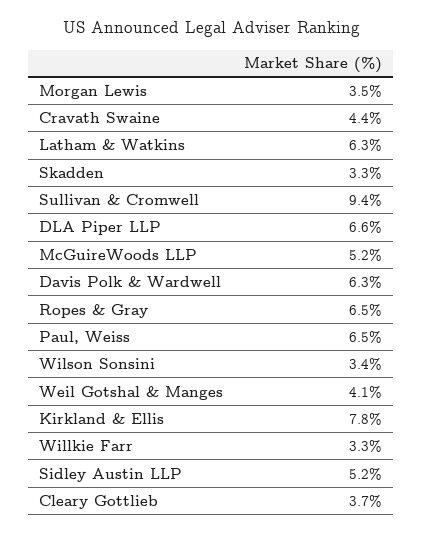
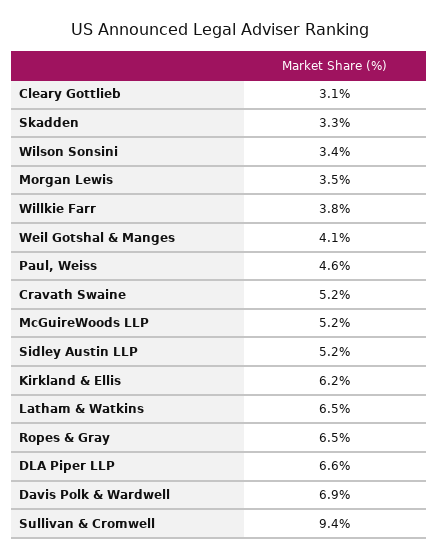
  {
    "Morgan Lewis": 3.5,
-   "Cravath Swaine": 4.4,
+   "Cravath Swaine": 5.2,
-   "Latham & Watkins": 6.3,
+   "Latham & Watkins": 6.5,
    "Skadden": 3.3,
    "Sullivan & Cromwell": 9.4,
    "DLA Piper LLP": 6.6,
    "McGuireWoods LLP": 5.2,
-   "Davis Polk & Wardwell": 6.3,
+   "Davis Polk & Wardwell": 6.9,
    "Ropes & Gray": 6.5,
-   "Paul, Weiss": 6.5,
+   "Paul, Weiss": 4.6,
    "Wilson Sonsini": 3.4,
    "Weil Gotshal & Manges": 4.1,
-   "Kirkland & Ellis": 7.8,
+   "Kirkland & Ellis": 6.2,
-   "Willkie Farr": 3.3,
+   "Willkie Farr": 3.8,
    "Sidley Austin LLP": 5.2,
-   "Cleary Gottlieb": 3.7
+   "Cleary Gottlieb": 3.1
  }

